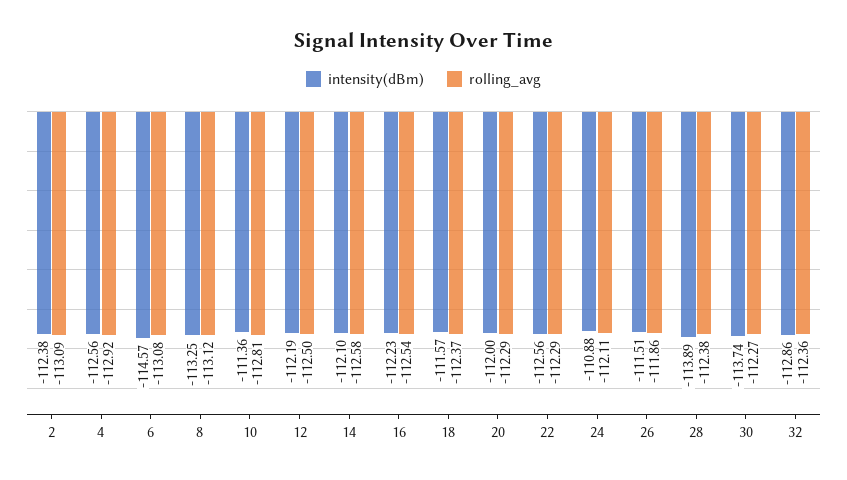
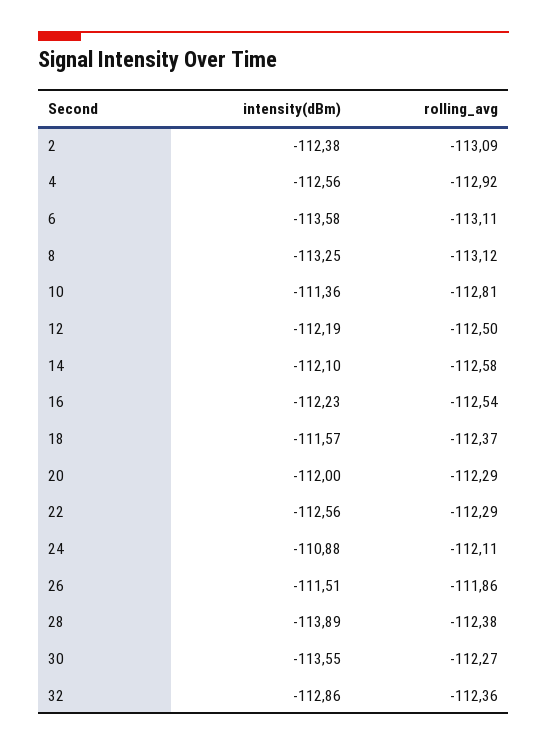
  {
    "intensity(dBm)": {
      "2": -112.38,
      "4": -112.56,
-     "6": -114.57,
+     "6": -113.58,
      "8": -113.25,
      "10": -111.36,
      "12": -112.19,
      "14": -112.1,
      "16": -112.23,
      "18": -111.57,
      "20": -112,
      "22": -112.56,
      "24": -110.88,
      "26": -111.51,
      "28": -113.89,
-     "30": -113.74,
+     "30": -113.55,
      "32": -112.86
    },
    "rolling_avg": {
      "2": -113.09,
      "4": -112.92,
-     "6": -113.08,
+     "6": -113.11,
      "8": -113.12,
      "10": -112.81,
      "12": -112.5,
      "14": -112.58,
      "16": -112.54,
      "18": -112.37,
      "20": -112.29,
      "22": -112.29,
      "24": -112.11,
      "26": -111.86,
      "28": -112.38,
      "30": -112.27,
      "32": -112.36
    }
  }

